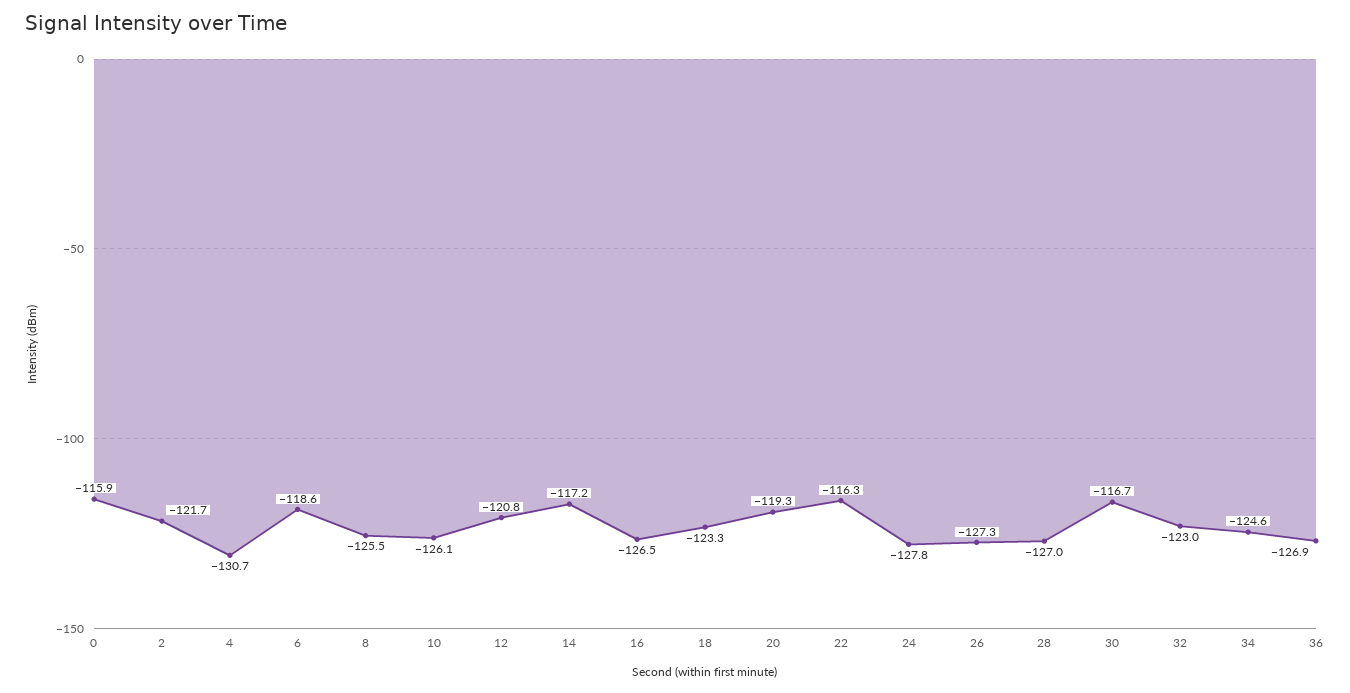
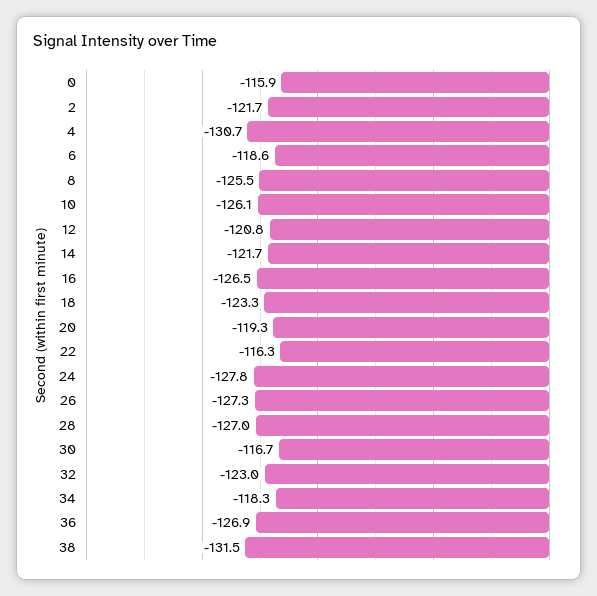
  {
    "0": -115.9,
    "2": -121.7,
    "4": -130.7,
    "6": -118.6,
    "8": -125.5,
    "10": -126.1,
    "12": -120.8,
-   "14": -117.2,
+   "14": -121.7,
    "16": -126.5,
    "18": -123.3,
    "20": -119.3,
    "22": -116.3,
    "24": -127.8,
    "26": -127.3,
    "28": -127,
    "30": -116.7,
    "32": -123,
-   "34": -124.6,
+   "34": -118.3,
-   "36": -126.9
+   "36": -126.9,
+   "38": -131.5
  }

